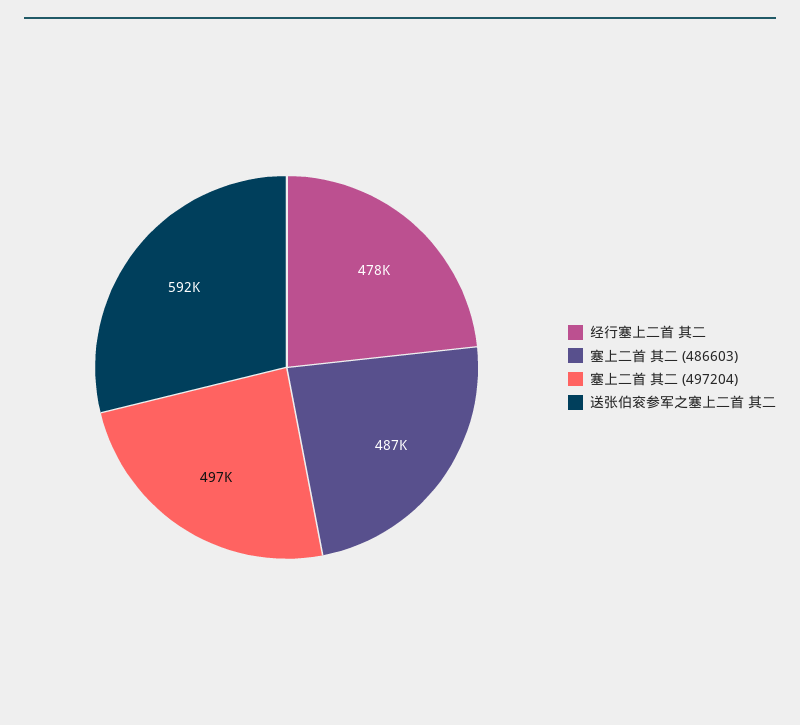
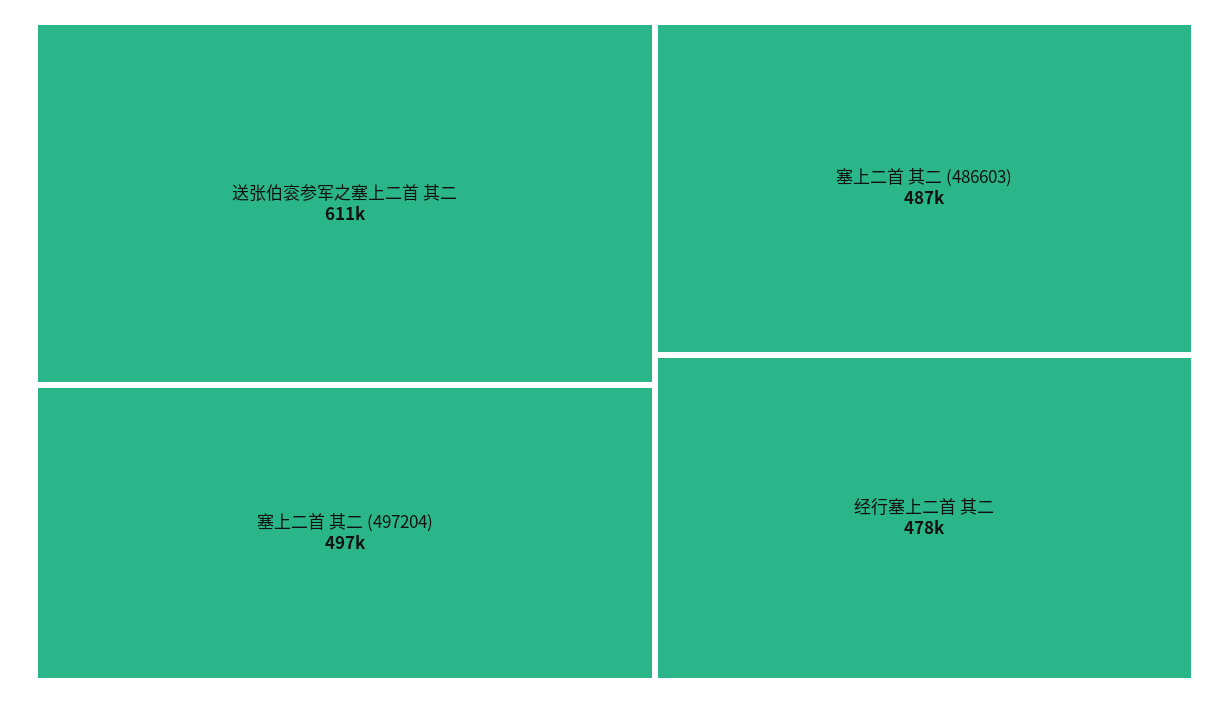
  {
    "经行塞上二首 其二": 478000,
    "塞上二首 其二 (486603)": 487000,
    "塞上二首 其二 (497204)": 497000,
-   "送张伯衮参军之塞上二首 其二": 592000
+   "送张伯衮参军之塞上二首 其二": 611000
  }

